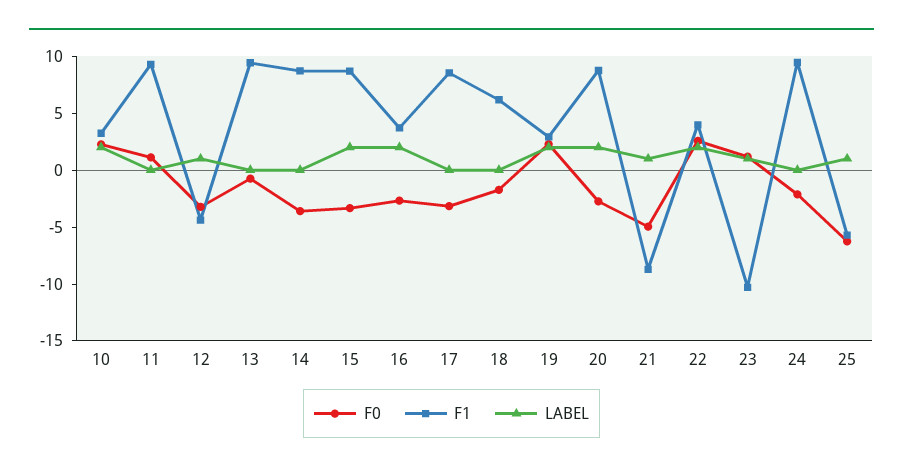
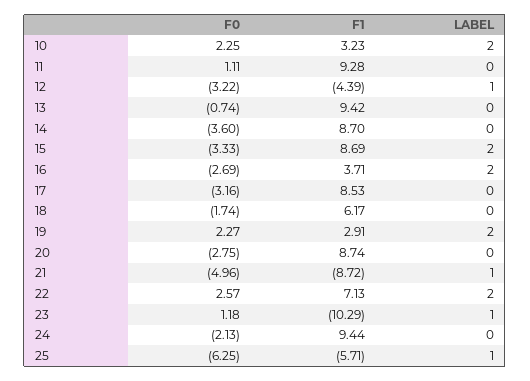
  {
    "F0": {
      "10": 2.25,
      "11": 1.11,
      "12": -3.22,
      "13": -0.74,
      "14": -3.6,
      "15": -3.33,
      "16": -2.69,
      "17": -3.16,
      "18": -1.74,
      "19": 2.27,
      "20": -2.75,
      "21": -4.96,
      "22": 2.57,
      "23": 1.18,
      "24": -2.13,
      "25": -6.25
    },
    "F1": {
      "10": 3.23,
      "11": 9.28,
      "12": -4.39,
      "13": 9.42,
      "14": 8.7,
      "15": 8.69,
      "16": 3.71,
      "17": 8.53,
      "18": 6.17,
      "19": 2.91,
      "20": 8.74,
      "21": -8.72,
-     "22": 4,
+     "22": 7.13,
      "23": -10.29,
      "24": 9.44,
      "25": -5.71
    },
    "LABEL": {
      "10": 2,
      "11": 0,
      "12": 1,
      "13": 0,
      "14": 0,
      "15": 2,
      "16": 2,
      "17": 0,
      "18": 0,
      "19": 2,
-     "20": 2,
+     "20": 0,
      "21": 1,
      "22": 2,
      "23": 1,
      "24": 0,
      "25": 1
    }
  }

